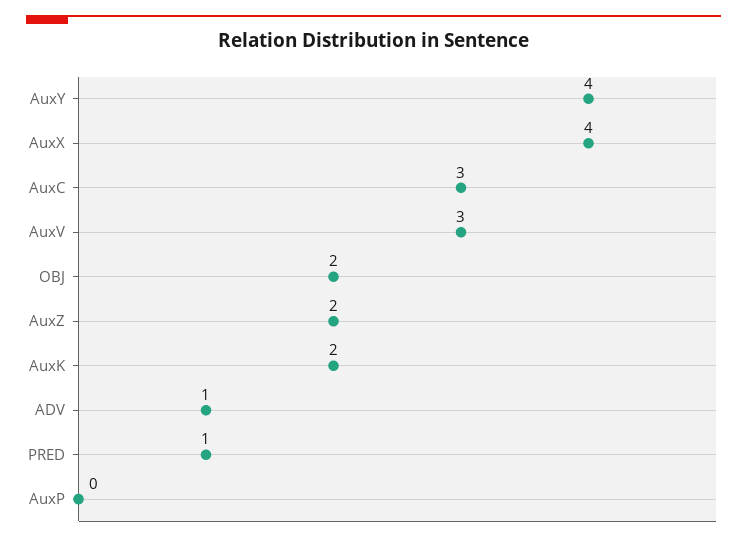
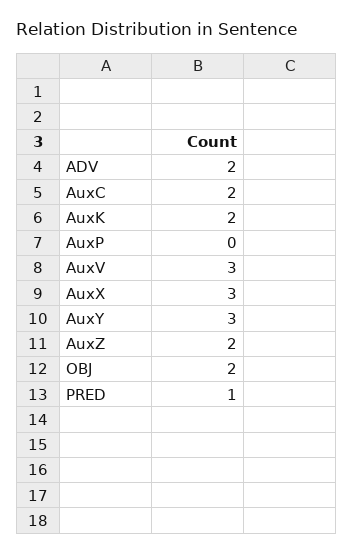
  {
-   "AuxY": 4,
+   "AuxY": 3,
-   "AuxX": 4,
+   "AuxX": 3,
-   "AuxC": 3,
+   "AuxC": 2,
    "AuxV": 3,
    "OBJ": 2,
    "AuxZ": 2,
    "AuxK": 2,
-   "ADV": 1,
+   "ADV": 2,
    "PRED": 1,
    "AuxP": 0
  }

